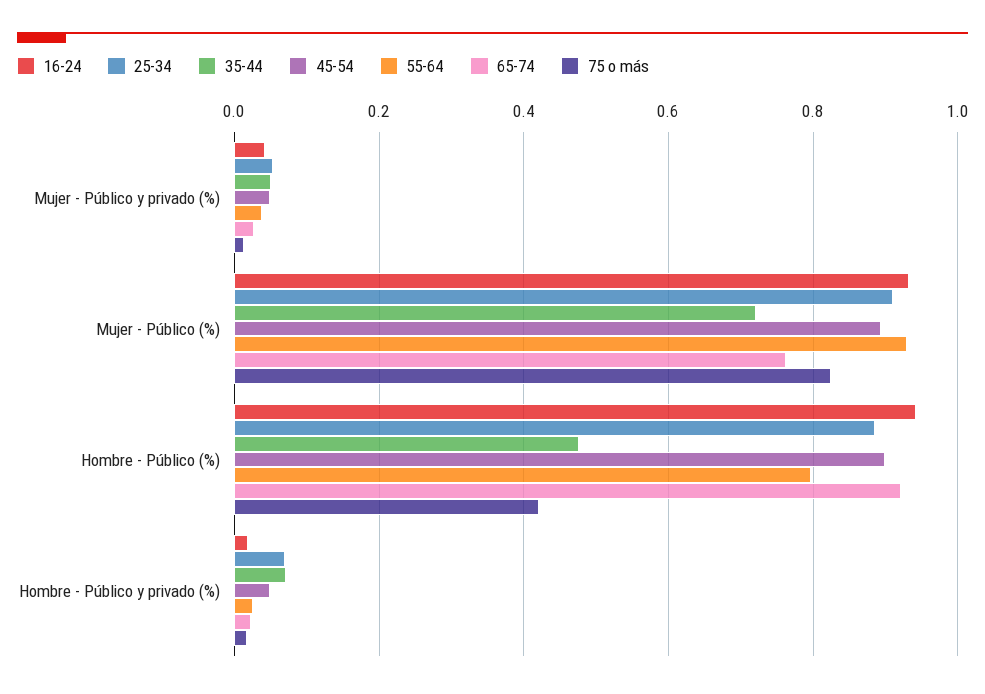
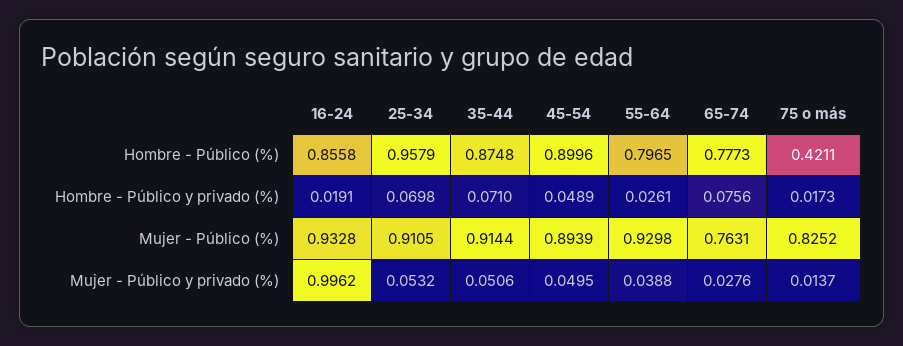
  {
    "16-24": {
-     "Mujer - Público y privado (%)": 0.04,
+     "Mujer - Público y privado (%)": 0.9962,
      "Mujer - Público (%)": 0.9328,
-     "Hombre - Público (%)": 0.94,
+     "Hombre - Público (%)": 0.8558,
      "Hombre - Público y privado (%)": 0.0191
    },
    "25-34": {
      "Mujer - Público y privado (%)": 0.0532,
      "Mujer - Público (%)": 0.9105,
-     "Hombre - Público (%)": 0.88,
+     "Hombre - Público (%)": 0.9579,
      "Hombre - Público y privado (%)": 0.0698
    },
    "35-44": {
      "Mujer - Público y privado (%)": 0.0506,
-     "Mujer - Público (%)": 0.72,
+     "Mujer - Público (%)": 0.9144,
-     "Hombre - Público (%)": 0.48,
+     "Hombre - Público (%)": 0.8748,
      "Hombre - Público y privado (%)": 0.071
    },
    "45-54": {
      "Mujer - Público y privado (%)": 0.0495,
      "Mujer - Público (%)": 0.8939,
      "Hombre - Público (%)": 0.8996,
      "Hombre - Público y privado (%)": 0.0489
    },
    "55-64": {
      "Mujer - Público y privado (%)": 0.0388,
      "Mujer - Público (%)": 0.9298,
      "Hombre - Público (%)": 0.7965,
      "Hombre - Público y privado (%)": 0.0261
    },
    "65-74": {
      "Mujer - Público y privado (%)": 0.0276,
      "Mujer - Público (%)": 0.7631,
-     "Hombre - Público (%)": 0.92,
+     "Hombre - Público (%)": 0.7773,
-     "Hombre - Público y privado (%)": 0.02
+     "Hombre - Público y privado (%)": 0.0756
    },
    "75 o más": {
      "Mujer - Público y privado (%)": 0.0137,
      "Mujer - Público (%)": 0.8252,
      "Hombre - Público (%)": 0.4211,
      "Hombre - Público y privado (%)": 0.0173
    }
  }

